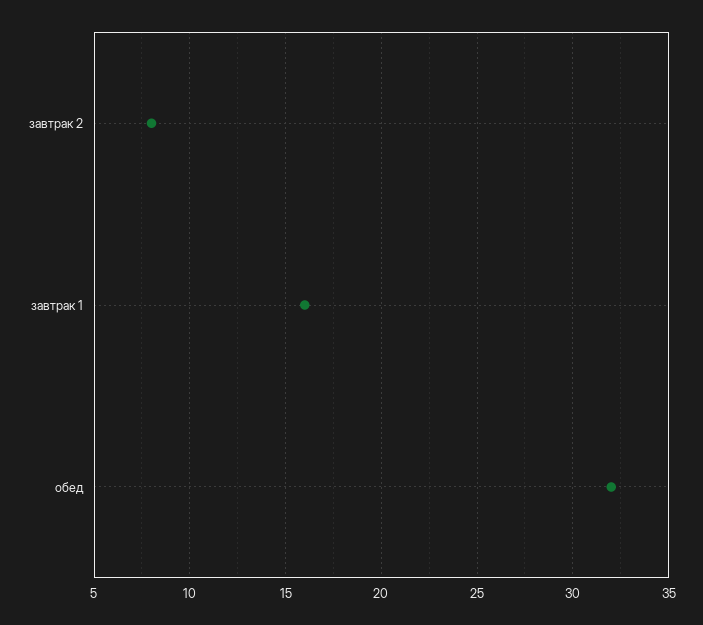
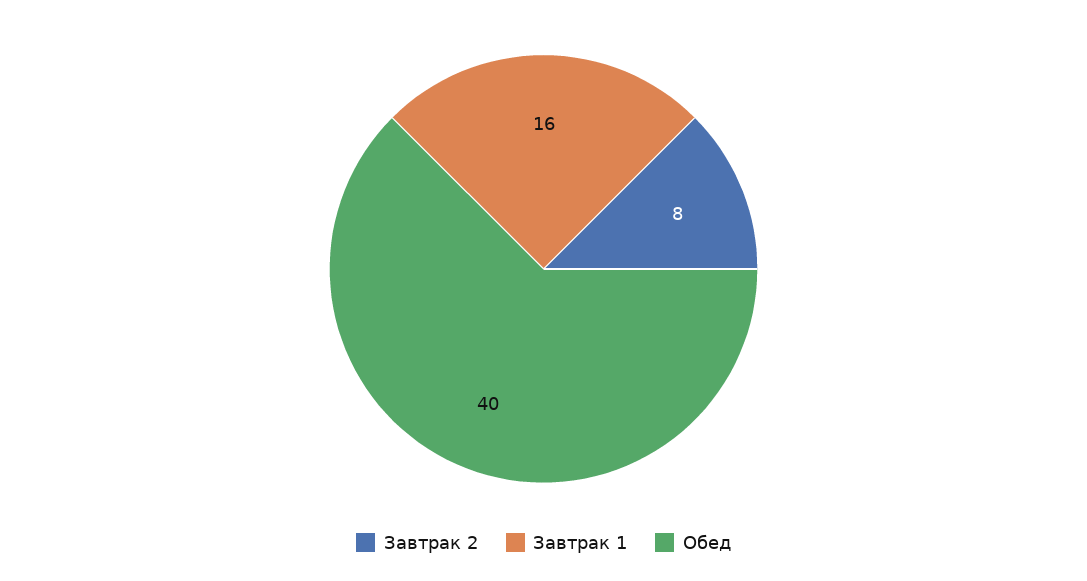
  {
    "завтрак 2": 8,
    "завтрак 1": 16,
-   "обед": 32
+   "обед": 40
  }

